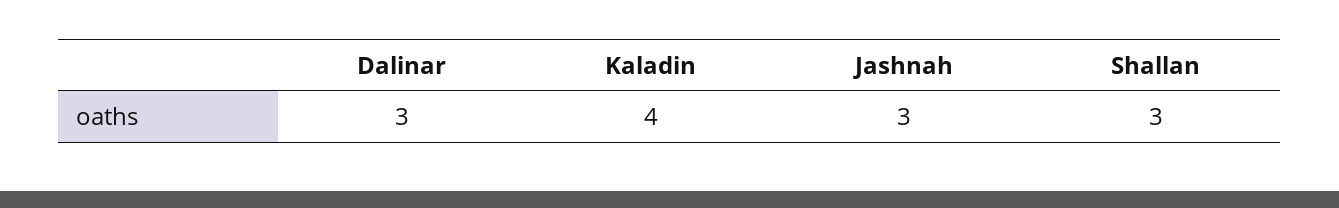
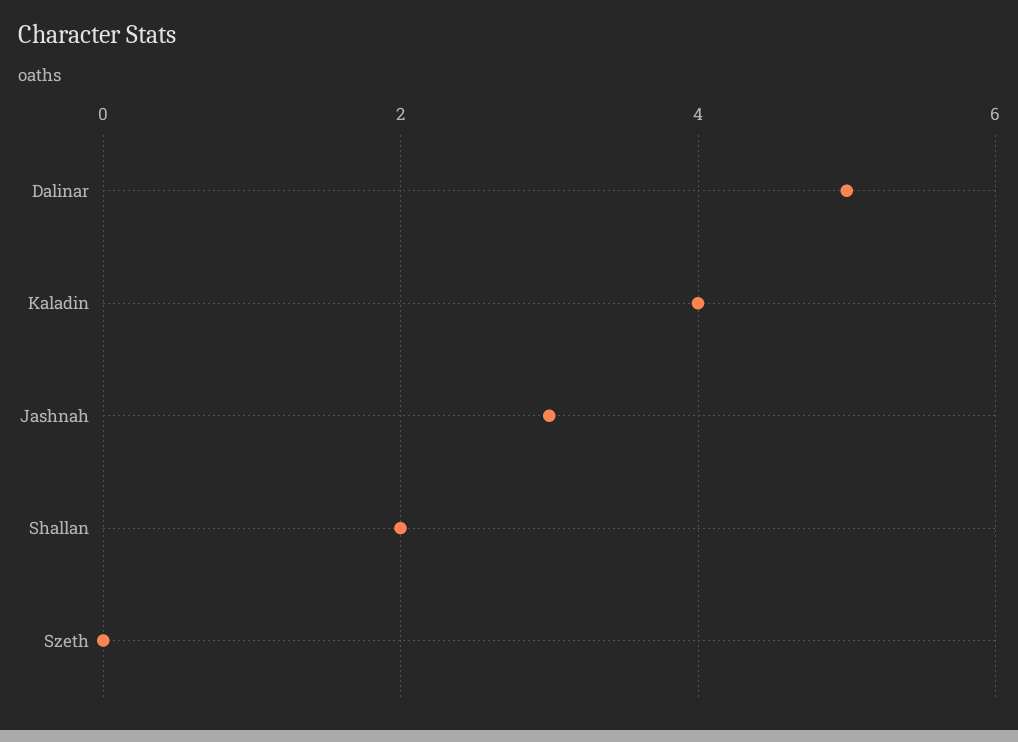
  {
-   "Dalinar": 3,
+   "Dalinar": 5,
    "Kaladin": 4,
    "Jashnah": 3,
-   "Shallan": 3
+   "Shallan": 2,
+   "Szeth": 0
  }

